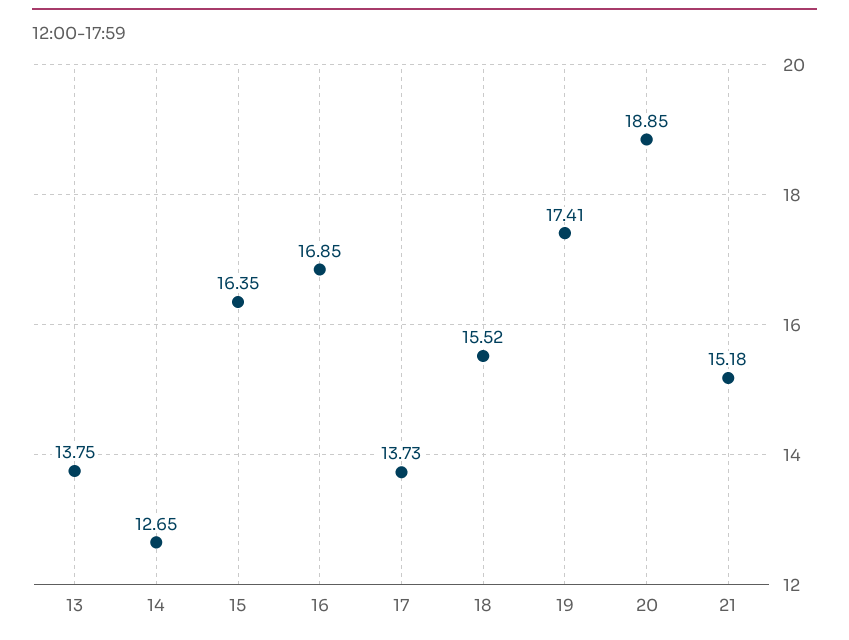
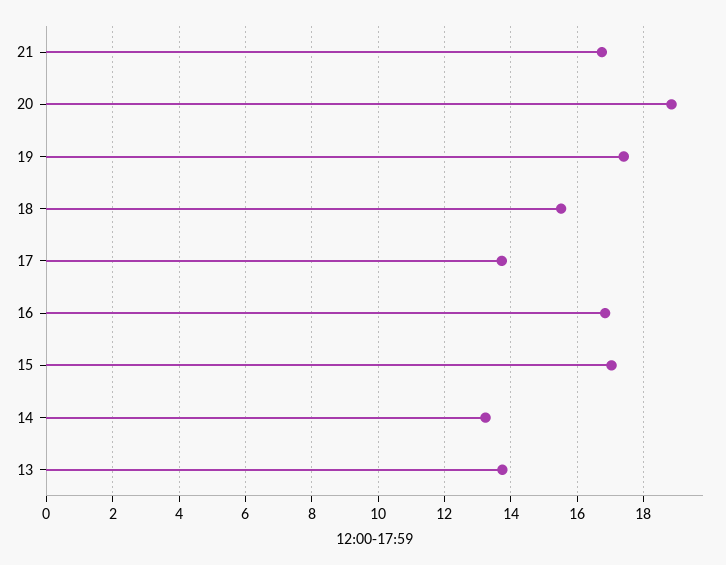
  {
    "13": 13.75,
-   "14": 12.65,
+   "14": 13.2,
-   "15": 16.35,
+   "15": 17,
    "16": 16.85,
    "17": 13.73,
    "18": 15.52,
    "19": 17.41,
    "20": 18.85,
-   "21": 15.18
+   "21": 16.8
  }

